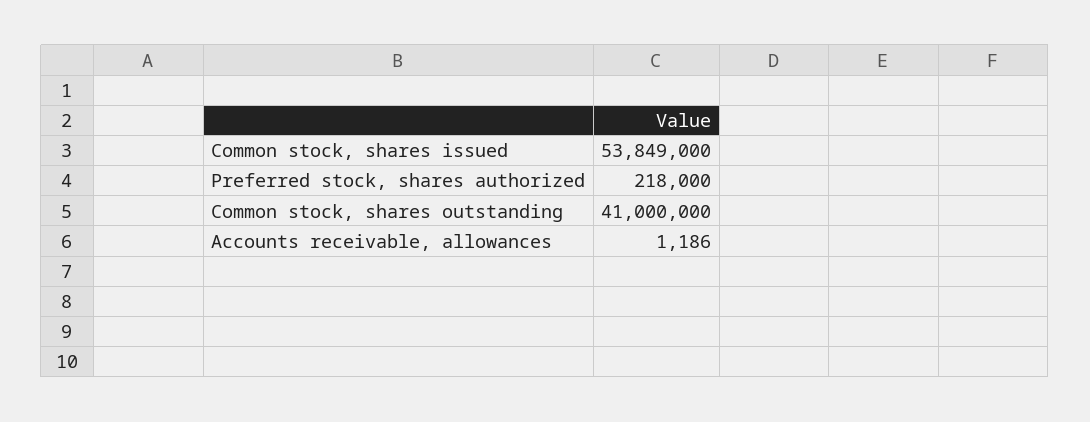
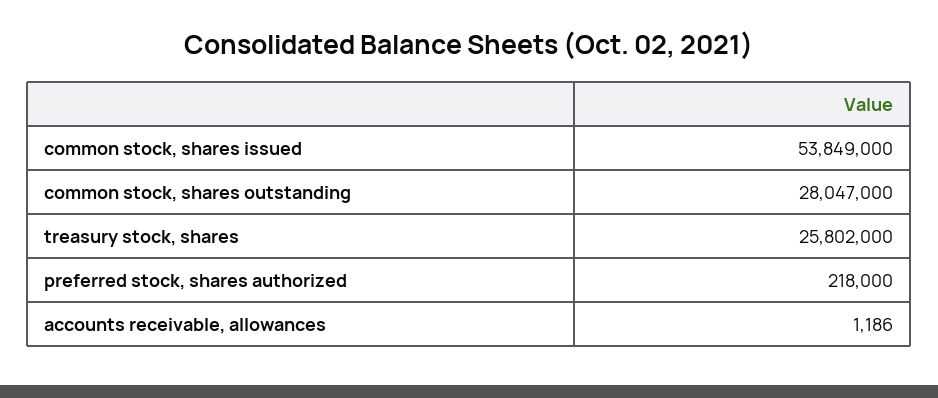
  {
    "Common stock, shares issued": 53849000,
    "Preferred stock, shares authorized": 218000,
-   "Common stock, shares outstanding": 41000000,
+   "Common stock, shares outstanding": 28047000,
-   "Accounts receivable, allowances": 1186
+   "Accounts receivable, allowances": 1186,
+   "treasury stock, shares": 25802000
  }

